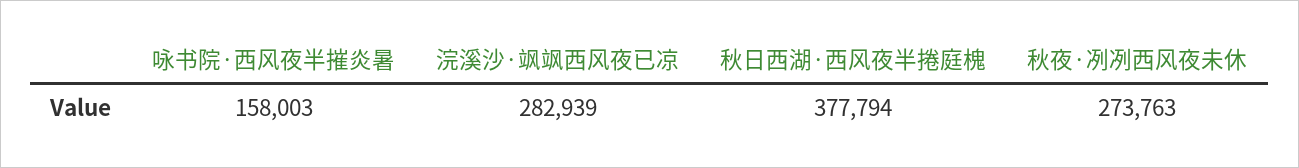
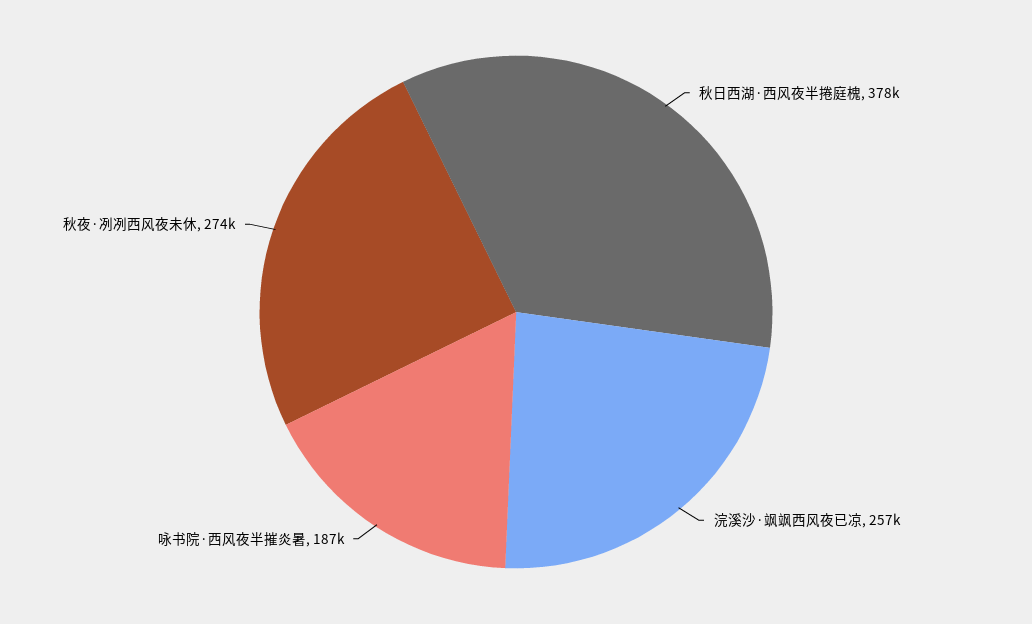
  {
-   "咏书院·西风夜半摧炎暑": 158003,
+   "咏书院·西风夜半摧炎暑": 187000,
-   "浣溪沙·飒飒西风夜已凉": 282939,
+   "浣溪沙·飒飒西风夜已凉": 257000,
    "秋日西湖·西风夜半捲庭槐": 377794,
    "秋夜·冽冽西风夜未休": 273763
  }

